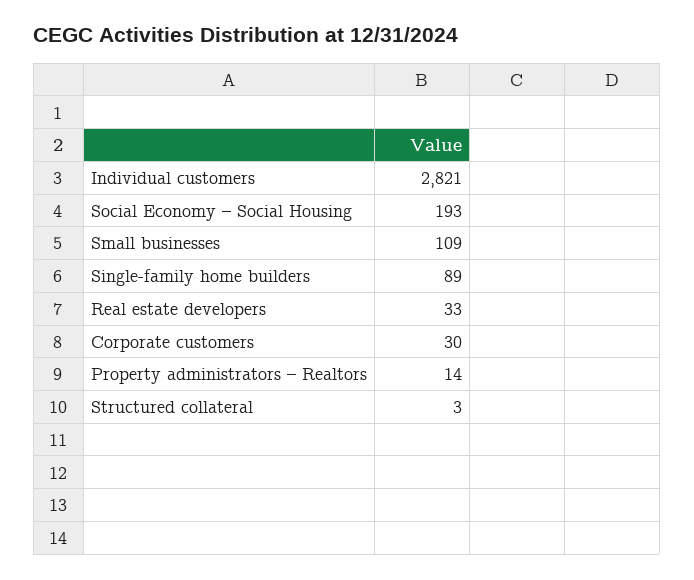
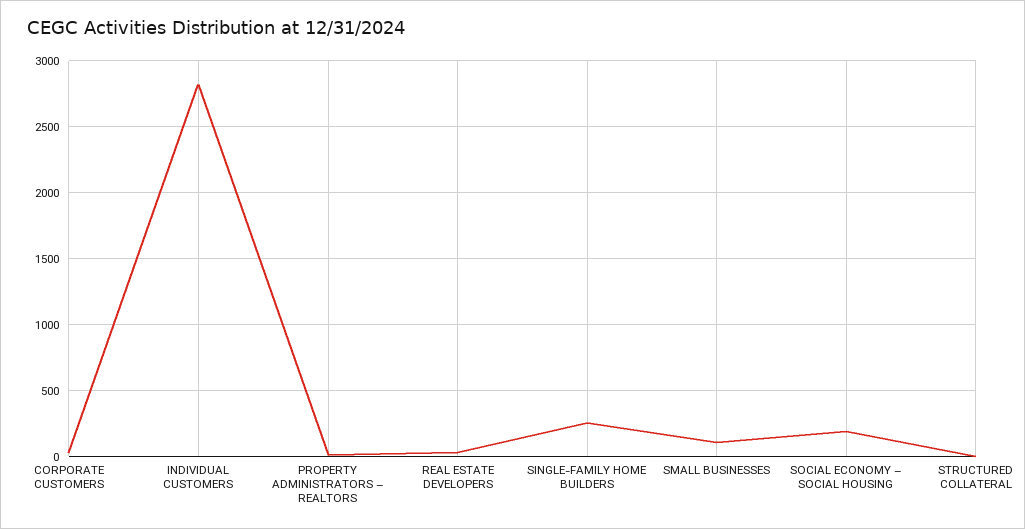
  {
    "Individual customers": 2821,
    "Social Economy – Social Housing": 193,
    "Small businesses": 109,
-   "Single-family home builders": 89,
+   "Single-family home builders": 250,
    "Real estate developers": 33,
    "Corporate customers": 30,
    "Property administrators – Realtors": 14,
    "Structured collateral": 3
  }

